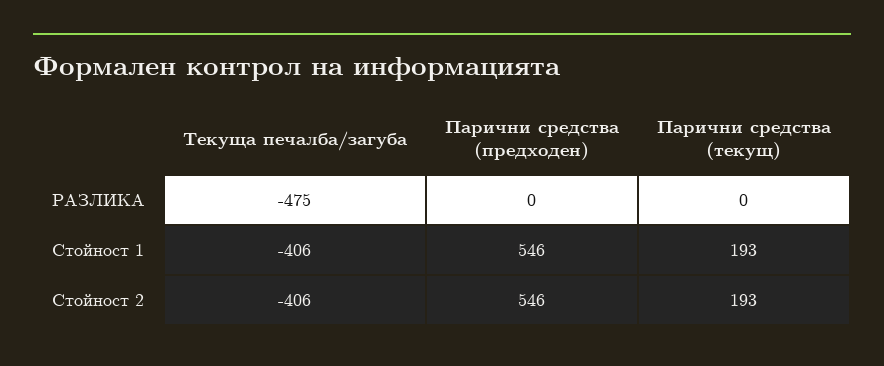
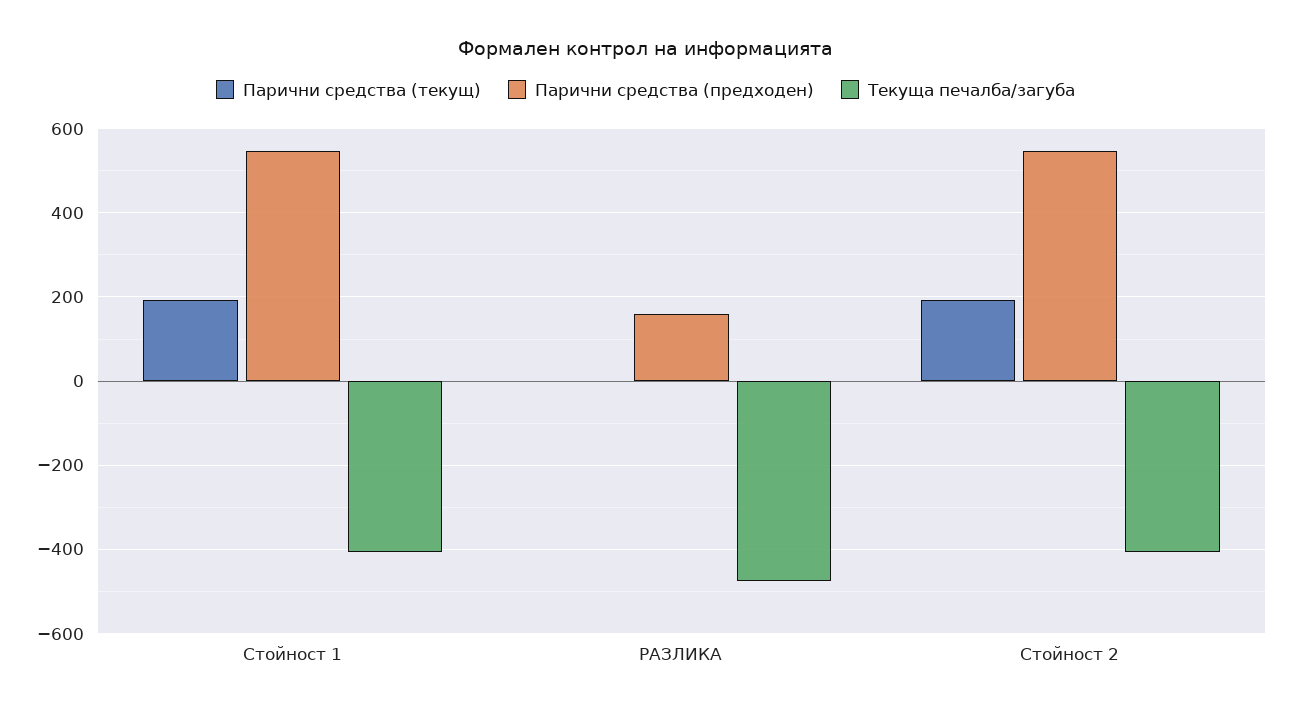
  {
    "Текуща печалба/загуба": {
      "РАЗЛИКА": -475,
      "Стойност 1": -406,
      "Стойност 2": -406
    },
    "Парични средства (предходен)": {
-     "РАЗЛИКА": 0,
+     "РАЗЛИКА": 160,
      "Стойност 1": 546,
      "Стойност 2": 546
    },
    "Парични средства (текущ)": {
      "РАЗЛИКА": 0,
      "Стойност 1": 193,
      "Стойност 2": 193
    }
  }

